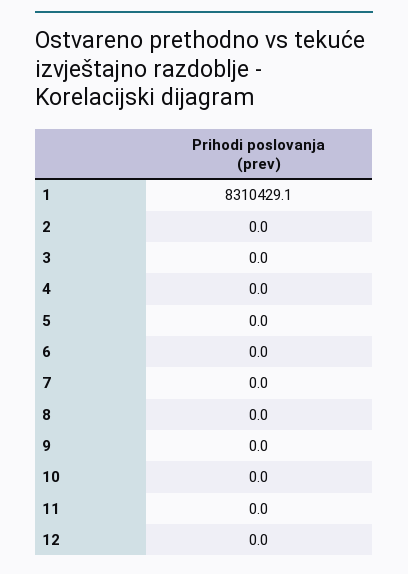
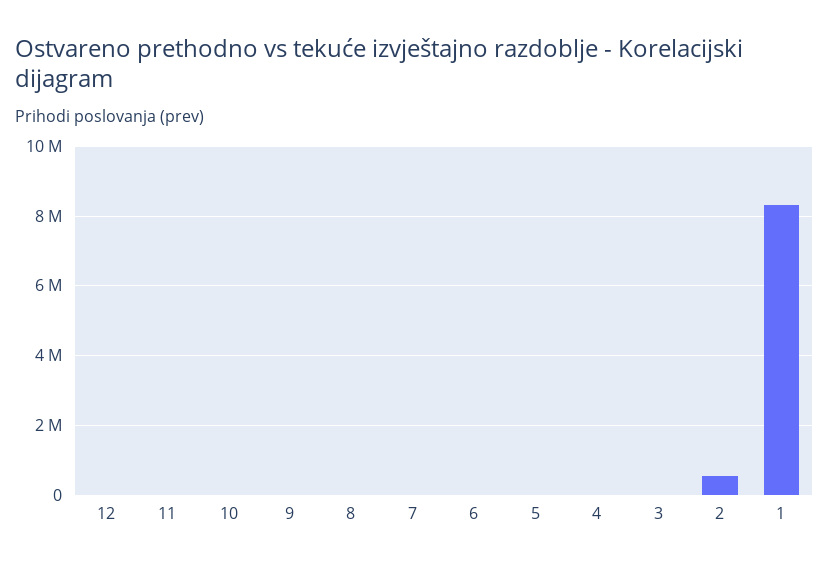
  {
    "1": 8310429.1,
-   "2": 0,
+   "2": 600000,
    "3": 0,
    "4": 0,
    "5": 0,
    "6": 0,
    "7": 0,
    "8": 0,
    "9": 0,
    "10": 0,
    "11": 0,
    "12": 0
  }

